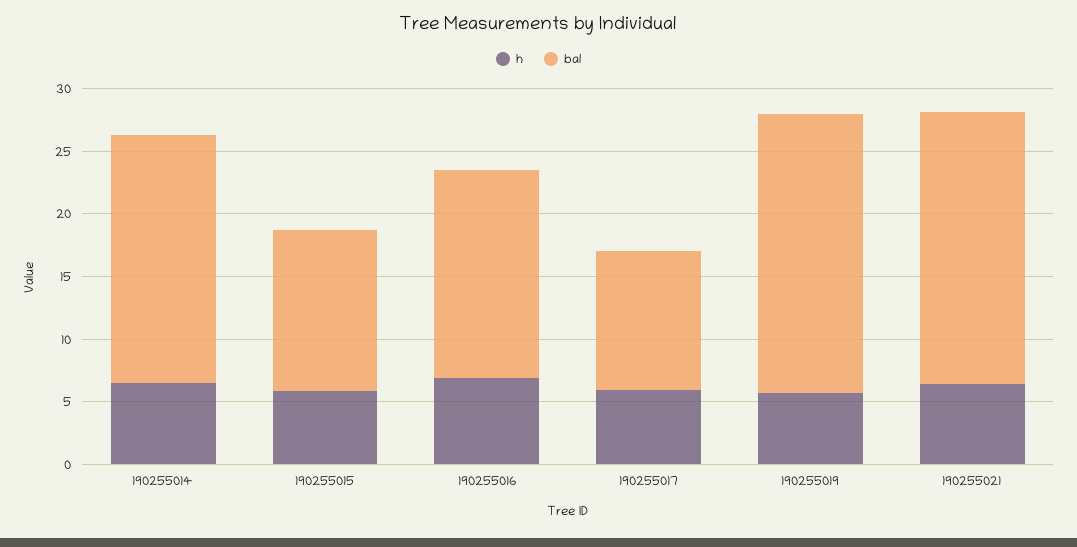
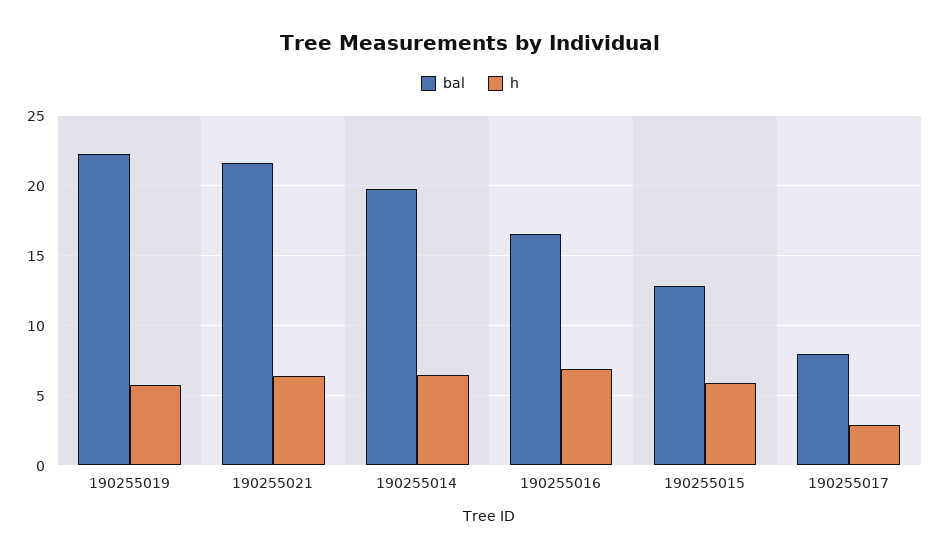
  {
    "h": {
      "190255014": 6.5,
      "190255015": 6,
      "190255016": 7,
-     "190255017": 6,
+     "190255017": 3,
      "190255019": 5.5,
      "190255021": 6.5
    },
    "bal": {
      "190255014": 20,
      "190255015": 13,
      "190255016": 16.5,
-     "190255017": 11,
+     "190255017": 8,
      "190255019": 22.5,
      "190255021": 21.5
    }
  }

